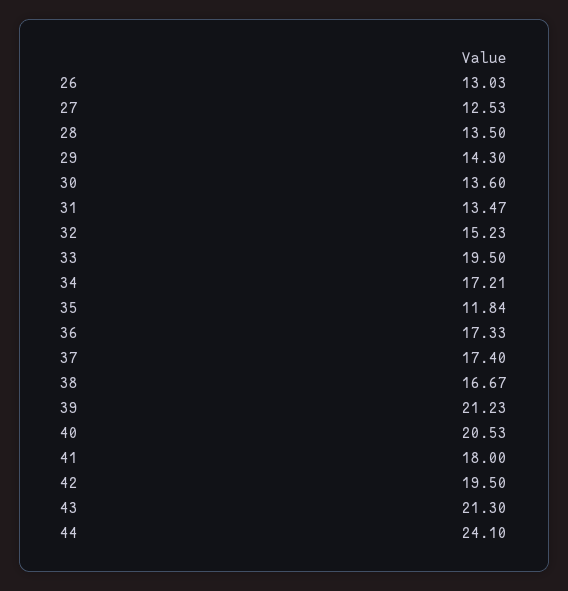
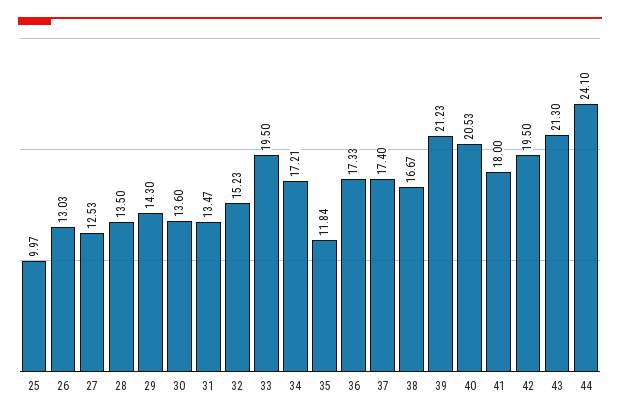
  {
    "26": 13.03,
    "27": 12.53,
    "28": 13.5,
    "29": 14.3,
    "30": 13.6,
    "31": 13.47,
    "32": 15.23,
    "33": 19.5,
    "34": 17.21,
    "35": 11.84,
    "36": 17.33,
    "37": 17.4,
    "38": 16.67,
    "39": 21.23,
    "40": 20.53,
    "41": 18,
    "42": 19.5,
    "43": 21.3,
-   "44": 24.1
+   "44": 24.1,
+   "25": 9.97
  }

